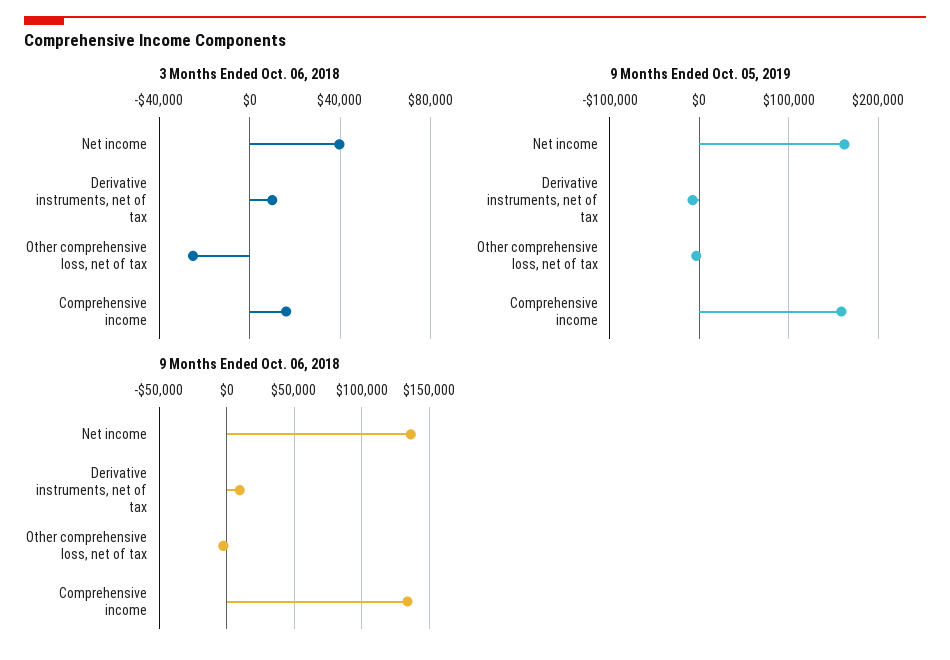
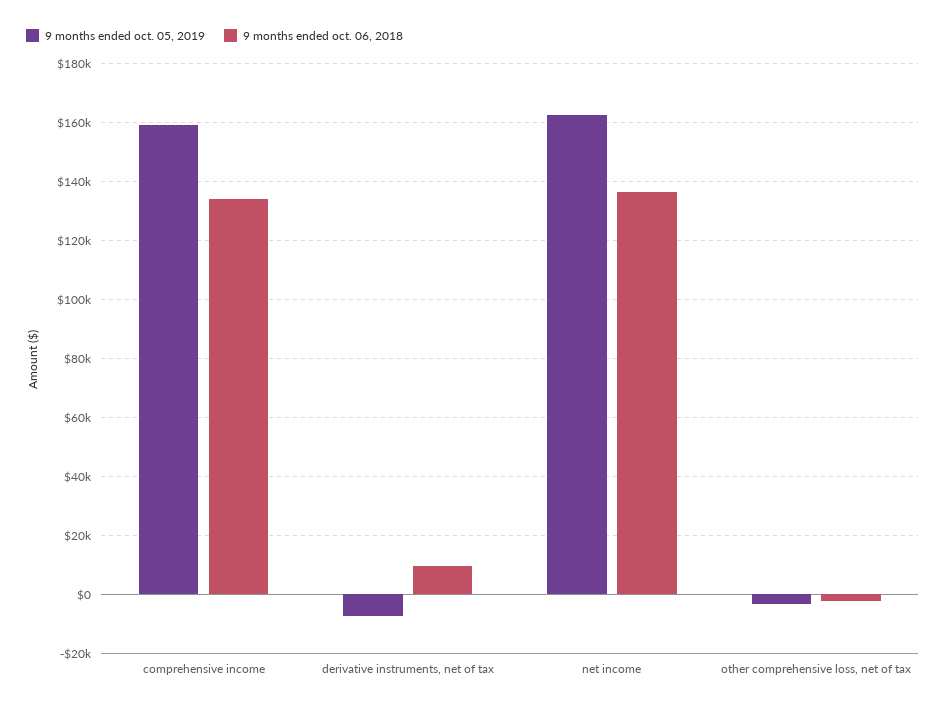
  {
-   "3 Months Ended Oct. 06, 2018": {
-     "Net income": 40000,
-     "Derivative instruments, net of tax": 10000,
-     "Other comprehensive loss, net of tax": -25000,
-     "Comprehensive income": 15000
-   },
    "9 Months Ended Oct. 05, 2019": {
      "Net income": 162500,
      "Derivative instruments, net of tax": -7500,
      "Other comprehensive loss, net of tax": -2500,
      "Comprehensive income": 160000
    },
    "9 Months Ended Oct. 06, 2018": {
      "Net income": 137500,
      "Derivative instruments, net of tax": 10000,
      "Other comprehensive loss, net of tax": -2500,
      "Comprehensive income": 135000
    }
  }

